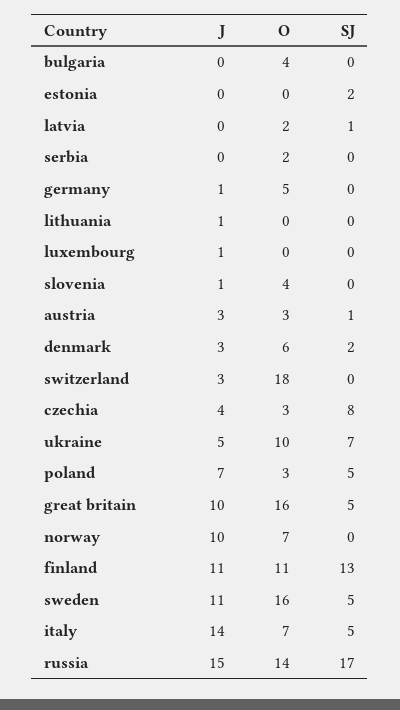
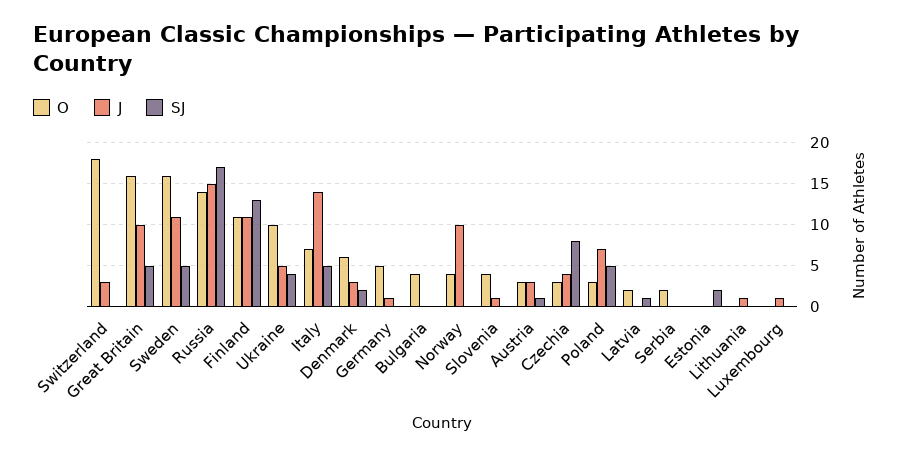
  {
    "J": {
      "bulgaria": 0,
      "estonia": 0,
      "latvia": 0,
      "serbia": 0,
      "germany": 1,
      "lithuania": 1,
      "luxembourg": 1,
      "slovenia": 1,
      "austria": 3,
      "denmark": 3,
      "switzerland": 3,
      "czechia": 4,
      "ukraine": 5,
      "poland": 7,
      "great britain": 10,
      "norway": 10,
      "finland": 11,
      "sweden": 11,
      "italy": 14,
      "russia": 15
    },
    "O": {
      "bulgaria": 4,
      "estonia": 0,
      "latvia": 2,
      "serbia": 2,
      "germany": 5,
      "lithuania": 0,
      "luxembourg": 0,
      "slovenia": 4,
      "austria": 3,
      "denmark": 6,
      "switzerland": 18,
      "czechia": 3,
      "ukraine": 10,
      "poland": 3,
      "great britain": 16,
-     "norway": 7,
+     "norway": 4,
      "finland": 11,
      "sweden": 16,
      "italy": 7,
      "russia": 14
    },
    "SJ": {
      "bulgaria": 0,
      "estonia": 2,
      "latvia": 1,
      "serbia": 0,
      "germany": 0,
      "lithuania": 0,
      "luxembourg": 0,
      "slovenia": 0,
      "austria": 1,
      "denmark": 2,
      "switzerland": 0,
      "czechia": 8,
-     "ukraine": 7,
+     "ukraine": 4,
      "poland": 5,
      "great britain": 5,
      "norway": 0,
      "finland": 13,
      "sweden": 5,
      "italy": 5,
      "russia": 17
    }
  }

